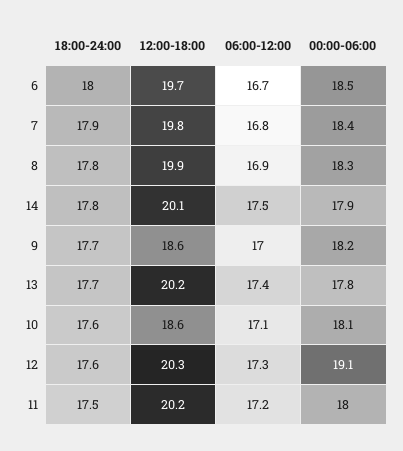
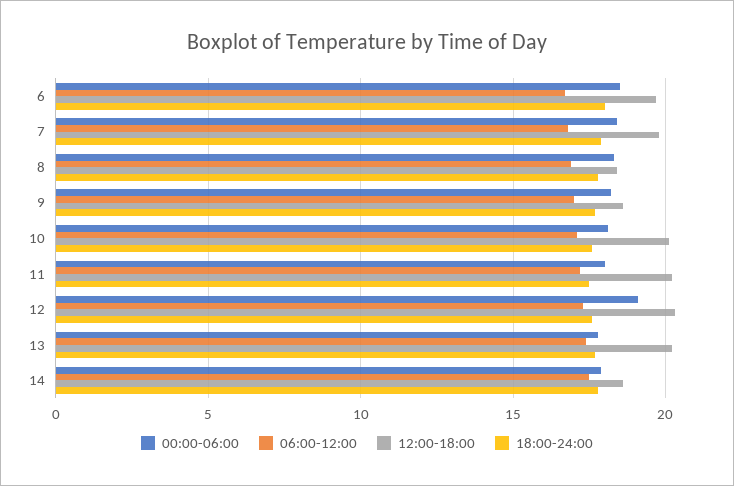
  {
    "18:00-24:00": {
      "6": 18,
      "7": 17.9,
      "8": 17.8,
      "14": 17.8,
      "9": 17.7,
      "13": 17.7,
      "10": 17.6,
      "12": 17.6,
      "11": 17.5
    },
    "12:00-18:00": {
      "6": 19.7,
      "7": 19.8,
-     "8": 19.9,
+     "8": 18.5,
-     "14": 20.1,
+     "14": 18.5,
      "9": 18.6,
      "13": 20.2,
-     "10": 18.6,
+     "10": 20,
      "12": 20.3,
      "11": 20.2
    },
    "06:00-12:00": {
      "6": 16.7,
      "7": 16.8,
      "8": 16.9,
      "14": 17.5,
      "9": 17,
      "13": 17.4,
      "10": 17.1,
      "12": 17.3,
      "11": 17.2
    },
    "00:00-06:00": {
      "6": 18.5,
      "7": 18.4,
      "8": 18.3,
      "14": 17.9,
      "9": 18.2,
      "13": 17.8,
      "10": 18.1,
      "12": 19.1,
      "11": 18
    }
  }

